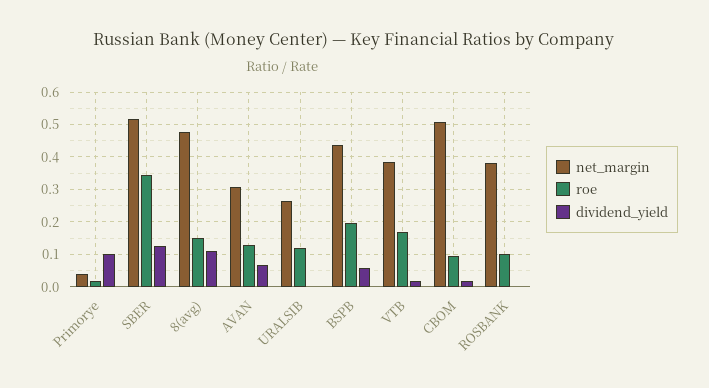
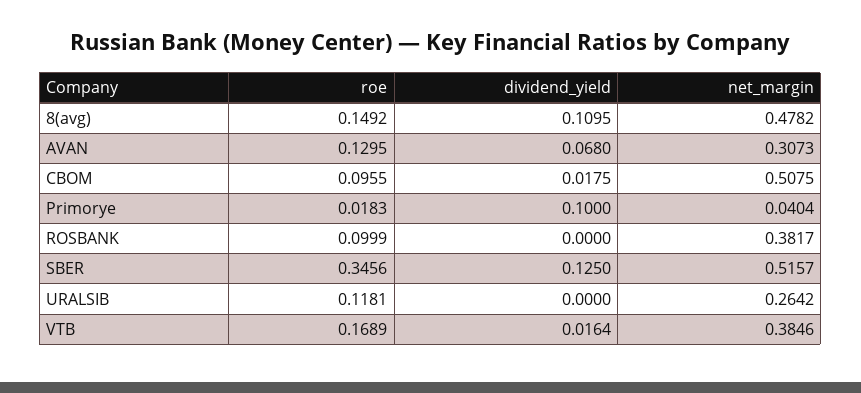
  {
    "net_margin": {
      "Primorye": 0.0404,
      "SBER": 0.5157,
      "8(avg)": 0.4782,
      "AVAN": 0.3073,
      "URALSIB": 0.2642,
-     "BSPB": 0.44,
      "VTB": 0.3846,
      "CBOM": 0.5075,
      "ROSBANK": 0.3817
    },
    "roe": {
      "Primorye": 0.0183,
      "SBER": 0.3456,
      "8(avg)": 0.1492,
      "AVAN": 0.1295,
      "URALSIB": 0.1181,
-     "BSPB": 0.2,
      "VTB": 0.1689,
      "CBOM": 0.0955,
      "ROSBANK": 0.0999
    },
    "dividend_yield": {
      "Primorye": 0.1,
      "SBER": 0.125,
      "8(avg)": 0.1095,
      "AVAN": 0.068,
      "URALSIB": 0,
-     "BSPB": 0.06,
      "VTB": 0.0164,
      "CBOM": 0.0175,
      "ROSBANK": 0
    }
  }

